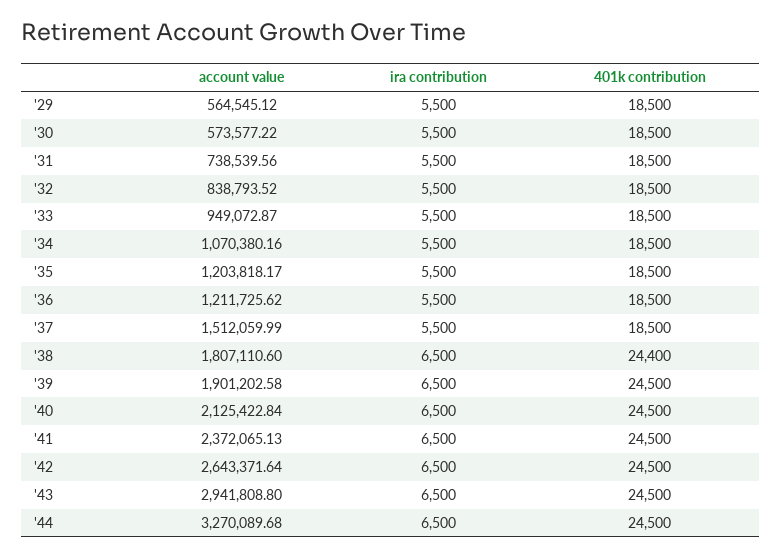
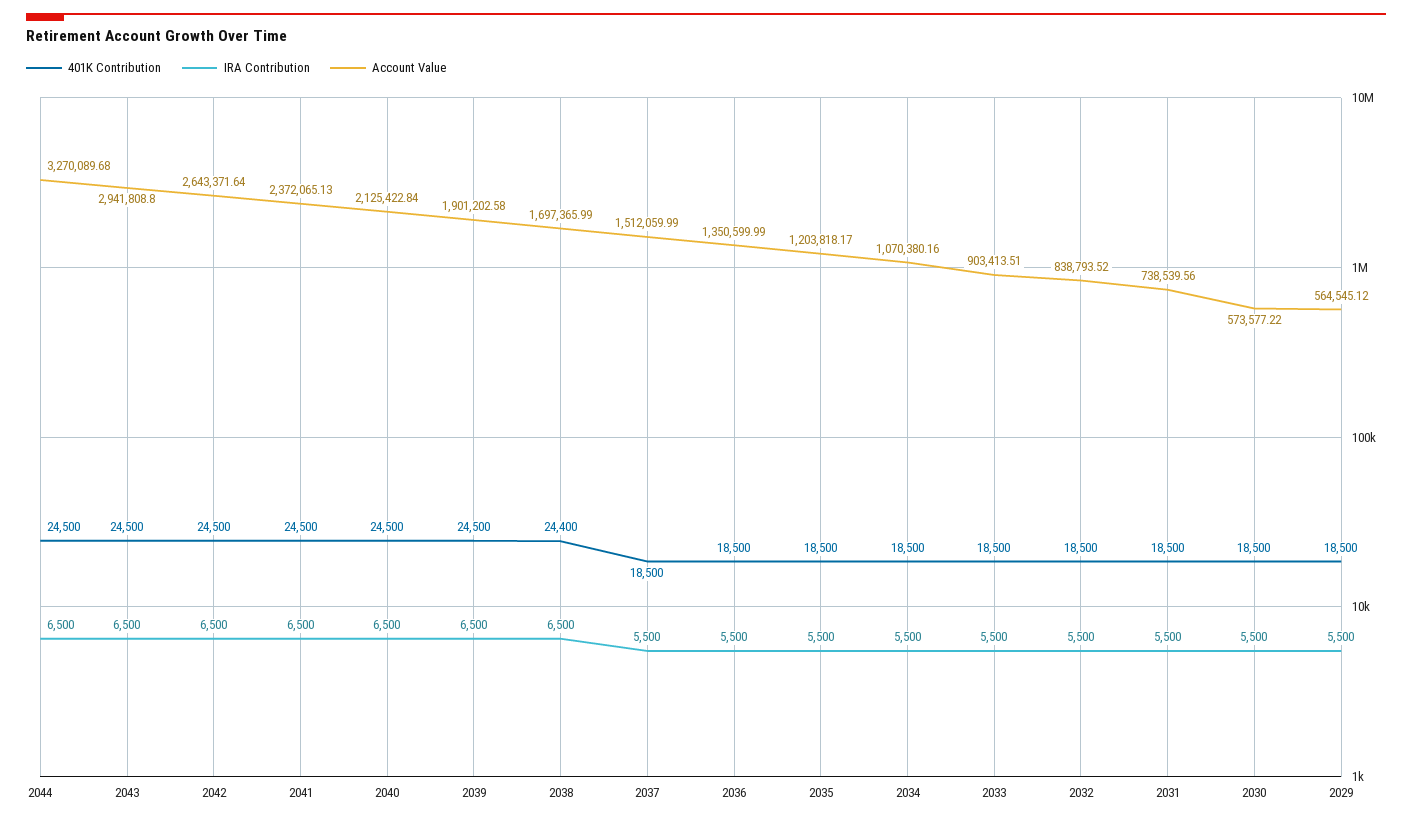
  {
    "account value": {
      "'29": 564545.12,
      "'30": 573577.22,
      "'31": 738539.56,
      "'32": 838793.52,
-     "'33": 949072.87,
+     "'33": 903413.51,
      "'34": 1070380.16,
      "'35": 1203818.17,
-     "'36": 1211725.62,
+     "'36": 1350599.99,
      "'37": 1512059.99,
-     "'38": 1807110.6,
+     "'38": 1697365.99,
      "'39": 1901202.58,
      "'40": 2125422.84,
      "'41": 2372065.13,
      "'42": 2643371.64,
      "'43": 2941808.8,
      "'44": 3270089.68
    },
    "ira contribution": {
      "'29": 5500,
      "'30": 5500,
      "'31": 5500,
      "'32": 5500,
      "'33": 5500,
      "'34": 5500,
      "'35": 5500,
      "'36": 5500,
      "'37": 5500,
      "'38": 6500,
      "'39": 6500,
      "'40": 6500,
      "'41": 6500,
      "'42": 6500,
      "'43": 6500,
      "'44": 6500
    },
    "401k contribution": {
      "'29": 18500,
      "'30": 18500,
      "'31": 18500,
      "'32": 18500,
      "'33": 18500,
      "'34": 18500,
      "'35": 18500,
      "'36": 18500,
      "'37": 18500,
      "'38": 24400,
      "'39": 24500,
      "'40": 24500,
      "'41": 24500,
      "'42": 24500,
      "'43": 24500,
      "'44": 24500
    }
  }

